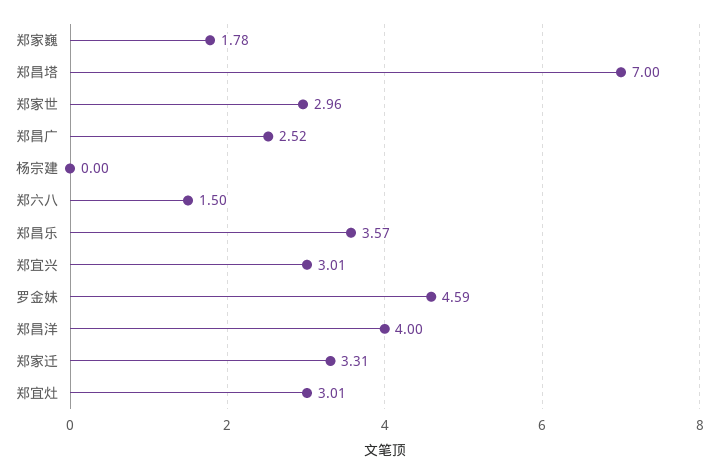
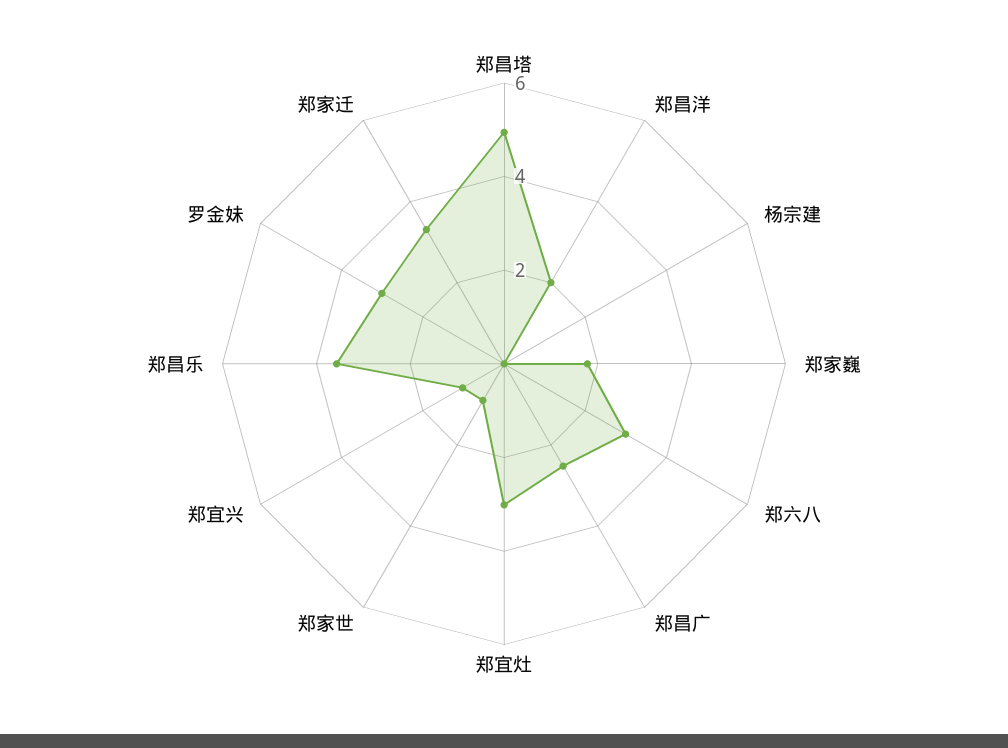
  {
    "郑家巍": 1.78,
-   "郑昌塔": 7,
+   "郑昌塔": 5,
-   "郑家世": 2.96,
+   "郑家世": 1,
    "郑昌广": 2.52,
    "杨宗建": 0,
-   "郑六八": 1.5,
+   "郑六八": 3,
    "郑昌乐": 3.57,
-   "郑宜兴": 3.01,
+   "郑宜兴": 1,
-   "罗金妹": 4.59,
+   "罗金妹": 3,
-   "郑昌洋": 4,
+   "郑昌洋": 2,
    "郑家迁": 3.31,
    "郑宜灶": 3.01
  }

